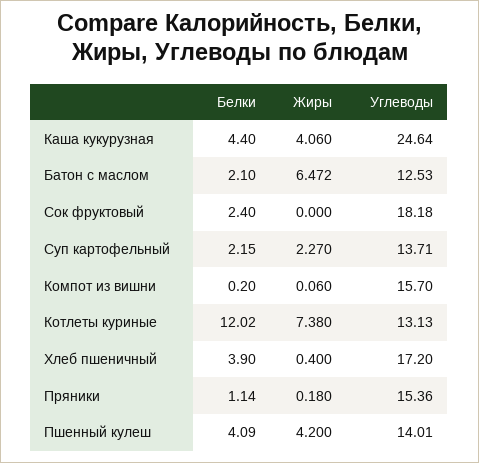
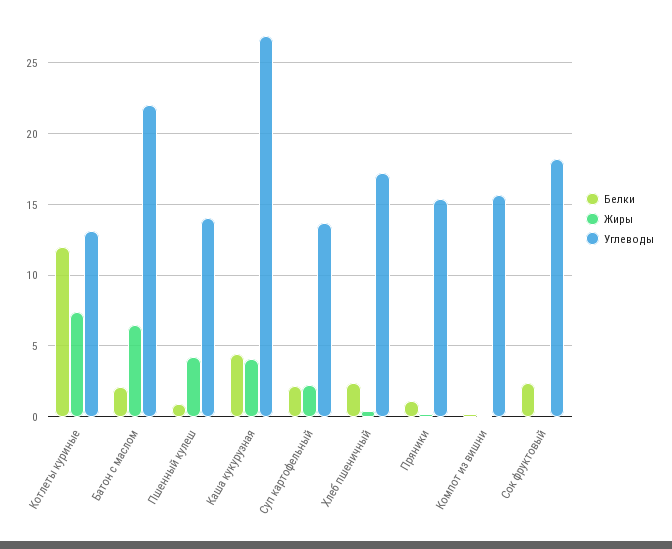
  {
    "Белки": {
      "Каша кукурузная": 4.4,
      "Батон с маслом": 2.1,
      "Сок фруктовый": 2.4,
      "Суп картофельный": 2.15,
      "Компот из вишни": 0.2,
      "Котлеты куриные": 12.02,
-     "Хлеб пшеничный": 3.9,
+     "Хлеб пшеничный": 2.5,
      "Пряники": 1.14,
-     "Пшенный кулеш": 4.09
+     "Пшенный кулеш": 1
    },
    "Жиры": {
      "Каша кукурузная": 4.06,
      "Батон с маслом": 6.472,
      "Сок фруктовый": 0,
      "Суп картофельный": 2.27,
      "Компот из вишни": 0.06,
      "Котлеты куриные": 7.38,
      "Хлеб пшеничный": 0.4,
      "Пряники": 0.18,
      "Пшенный кулеш": 4.2
    },
    "Углеводы": {
-     "Каша кукурузная": 24.64,
+     "Каша кукурузная": 27,
-     "Батон с маслом": 12.53,
+     "Батон с маслом": 22,
      "Сок фруктовый": 18.18,
      "Суп картофельный": 13.71,
      "Компот из вишни": 15.7,
      "Котлеты куриные": 13.13,
      "Хлеб пшеничный": 17.2,
      "Пряники": 15.36,
      "Пшенный кулеш": 14.01
    }
  }

